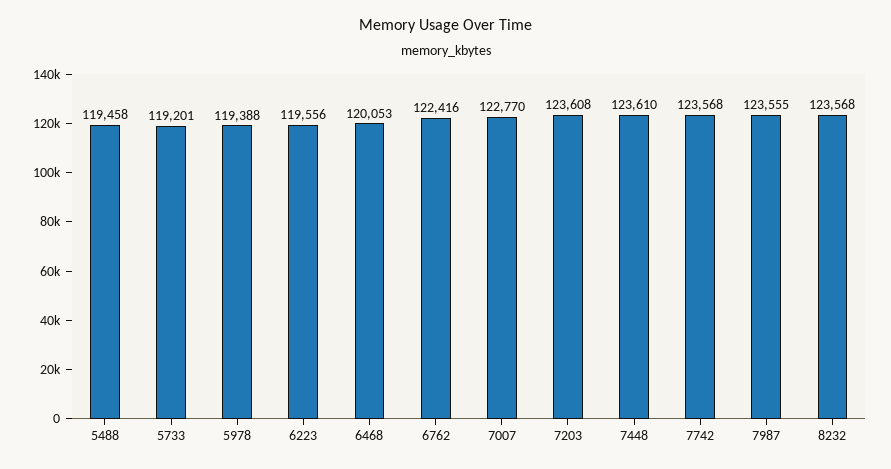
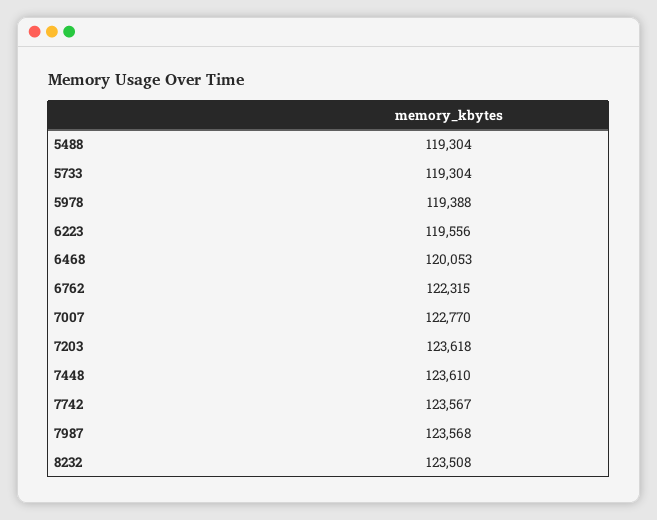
  {
-   "5488": 119458,
+   "5488": 119304,
-   "5733": 119201,
+   "5733": 119304,
    "5978": 119388,
    "6223": 119556,
    "6468": 120053,
-   "6762": 122416,
+   "6762": 122315,
    "7007": 122770,
-   "7203": 123608,
+   "7203": 123618,
    "7448": 123610,
-   "7742": 123568,
+   "7742": 123567,
-   "7987": 123555,
+   "7987": 123568,
-   "8232": 123568
+   "8232": 123508
  }

